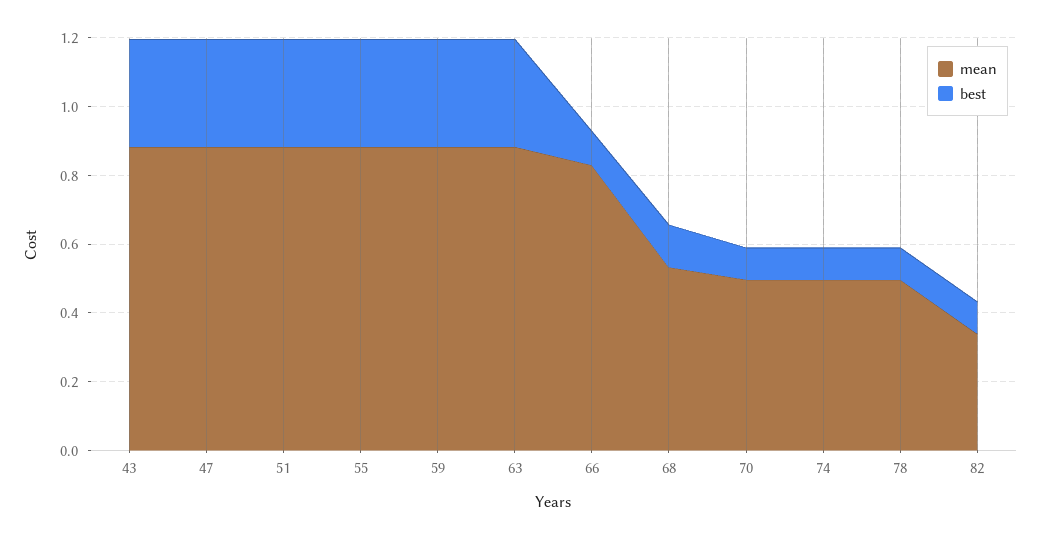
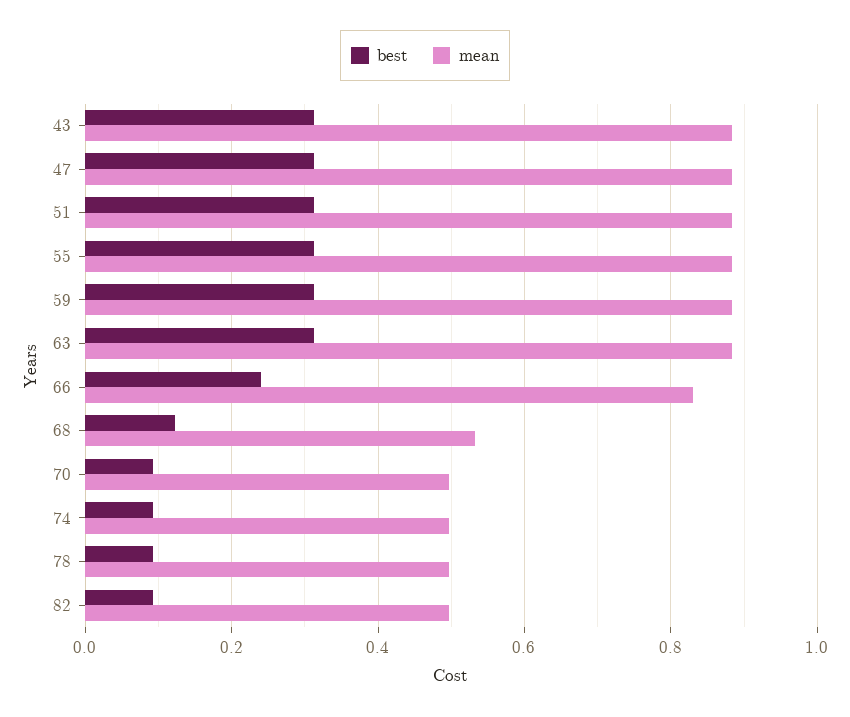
  {
    "mean": {
      "43": 0.88,
      "47": 0.88,
      "51": 0.88,
      "55": 0.88,
      "59": 0.88,
      "63": 0.88,
      "66": 0.84,
      "68": 0.54,
      "70": 0.5,
      "74": 0.5,
      "78": 0.5,
-     "82": 0.35
+     "82": 0.5
    },
    "best": {
      "43": 0.32,
      "47": 0.32,
      "51": 0.32,
      "55": 0.32,
      "59": 0.32,
      "63": 0.32,
-     "66": 0.1,
+     "66": 0.24,
      "68": 0.12,
      "70": 0.1,
      "74": 0.1,
      "78": 0.1,
      "82": 0.1
    }
  }

